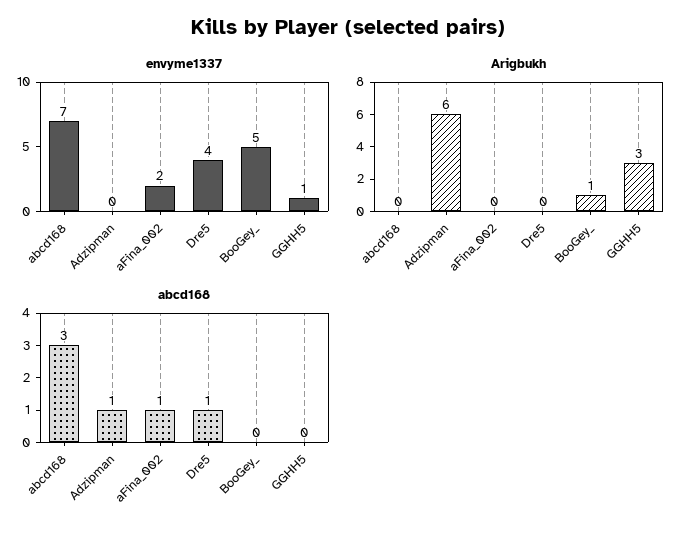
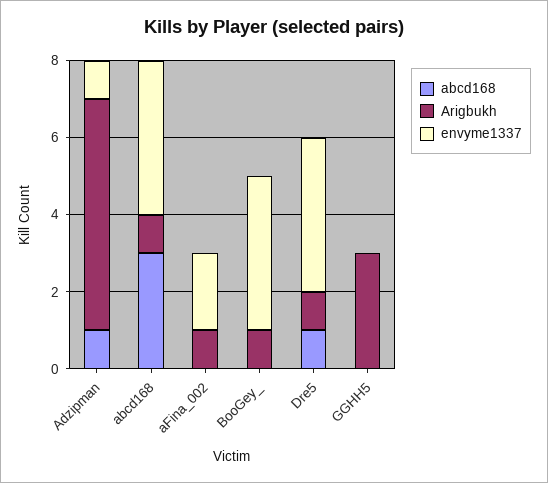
  {
    "envyme1337": {
-     "abcd168": 7,
+     "abcd168": 4,
-     "Adzipman": 0,
+     "Adzipman": 1,
      "aFina_002": 2,
      "Dre5": 4,
-     "BooGey_": 5,
+     "BooGey_": 4,
-     "GGHH5": 1
+     "GGHH5": 0
    },
    "Arigbukh": {
-     "abcd168": 0,
+     "abcd168": 1,
      "Adzipman": 6,
-     "aFina_002": 0,
+     "aFina_002": 1,
-     "Dre5": 0,
+     "Dre5": 1,
      "BooGey_": 1,
      "GGHH5": 3
    },
    "abcd168": {
      "abcd168": 3,
      "Adzipman": 1,
-     "aFina_002": 1,
+     "aFina_002": 0,
      "Dre5": 1,
      "BooGey_": 0,
      "GGHH5": 0
    }
  }

